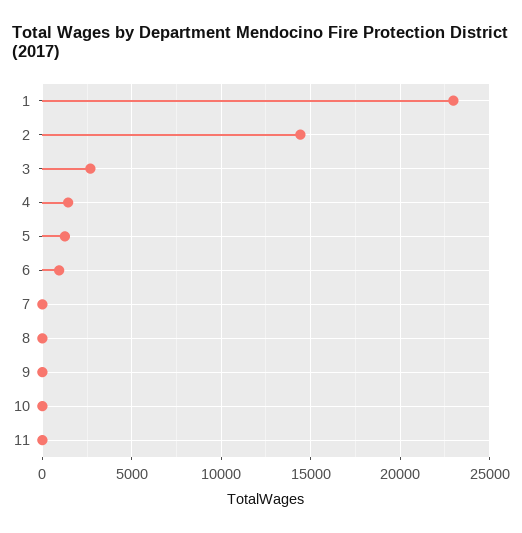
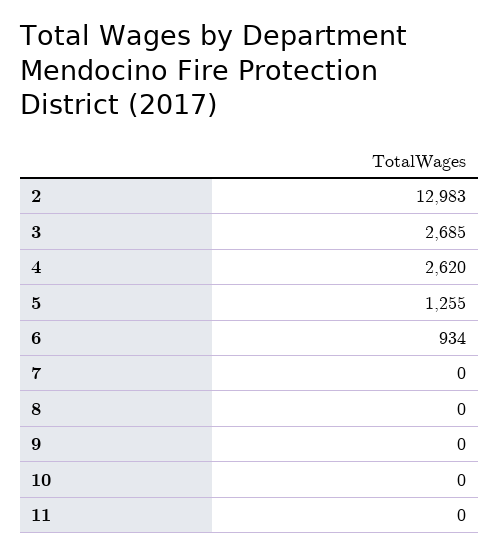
  {
-   "1": 23000,
-   "2": 14500,
+   "2": 12983,
    "3": 2685,
-   "4": 1500,
+   "4": 2620,
    "5": 1255,
    "6": 934,
    "7": 0,
    "8": 0,
    "9": 0,
    "10": 0,
    "11": 0
  }

